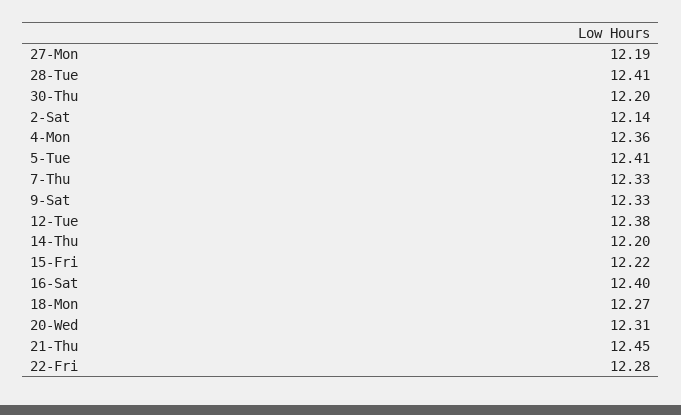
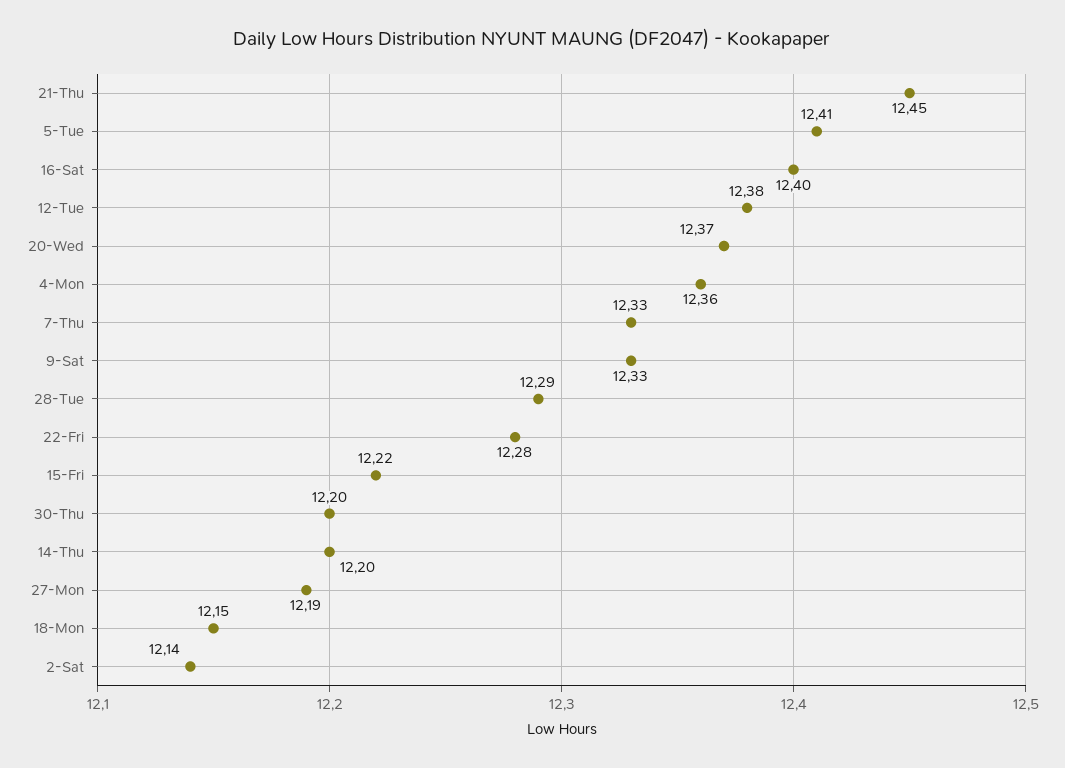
  {
    "27-Mon": 12.19,
-   "28-Tue": 12.41,
+   "28-Tue": 12.29,
    "30-Thu": 12.2,
    "2-Sat": 12.14,
    "4-Mon": 12.36,
    "5-Tue": 12.41,
    "7-Thu": 12.33,
    "9-Sat": 12.33,
    "12-Tue": 12.38,
    "14-Thu": 12.2,
    "15-Fri": 12.22,
    "16-Sat": 12.4,
-   "18-Mon": 12.27,
+   "18-Mon": 12.15,
-   "20-Wed": 12.31,
+   "20-Wed": 12.37,
    "21-Thu": 12.45,
    "22-Fri": 12.28
  }

